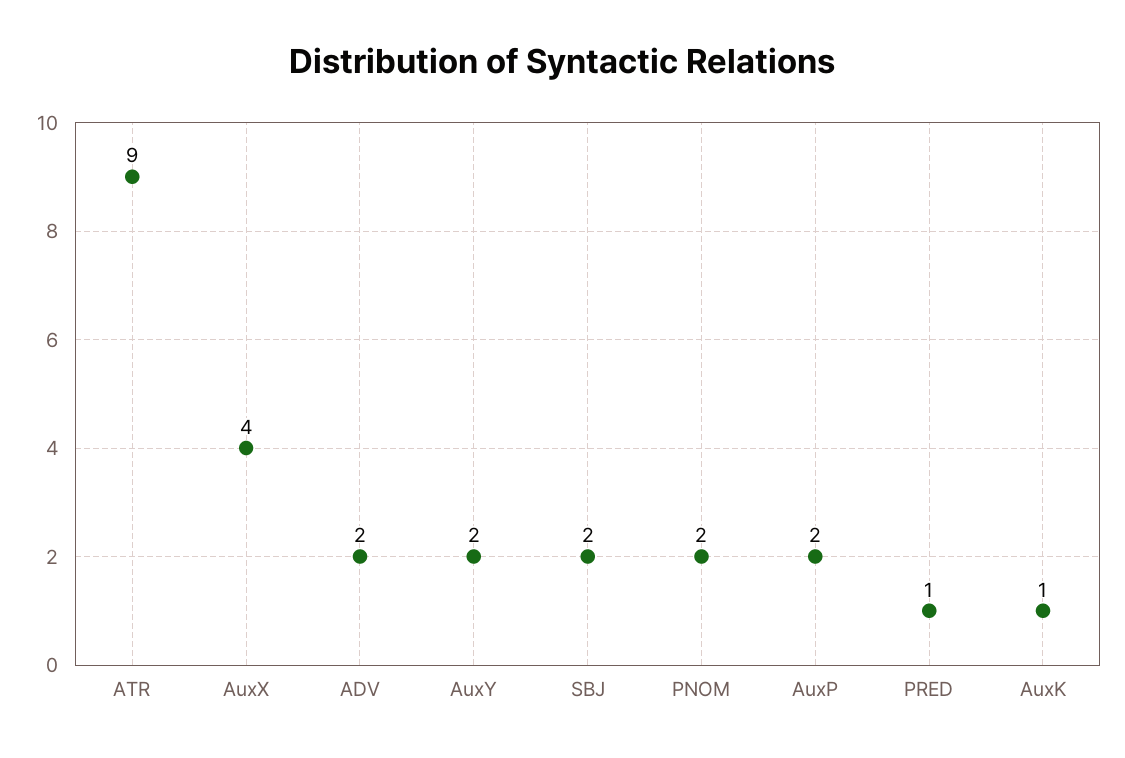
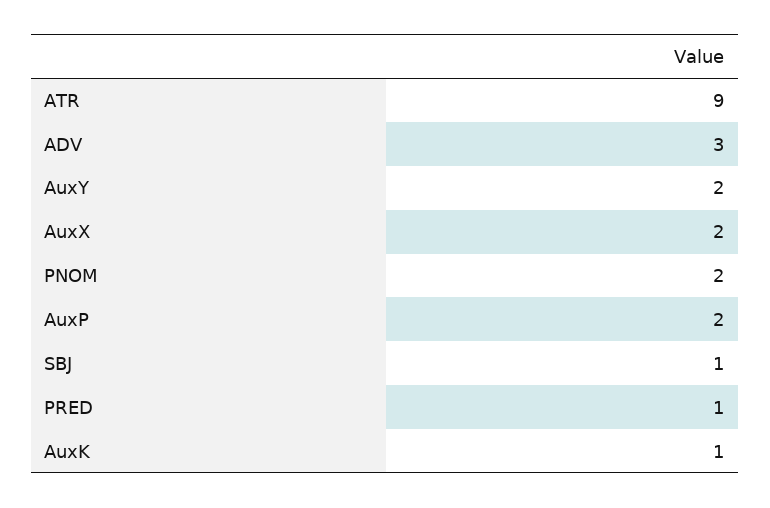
  {
    "ATR": 9,
-   "AuxX": 4,
+   "AuxX": 2,
-   "ADV": 2,
+   "ADV": 3,
    "AuxY": 2,
-   "SBJ": 2,
+   "SBJ": 1,
    "PNOM": 2,
    "AuxP": 2,
    "PRED": 1,
    "AuxK": 1
  }

